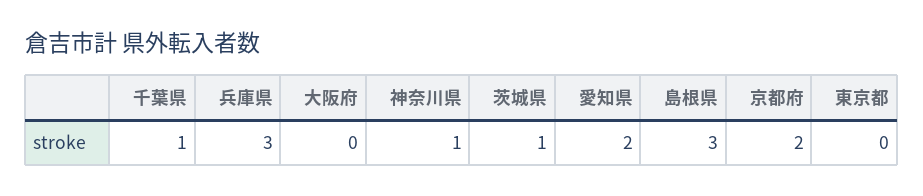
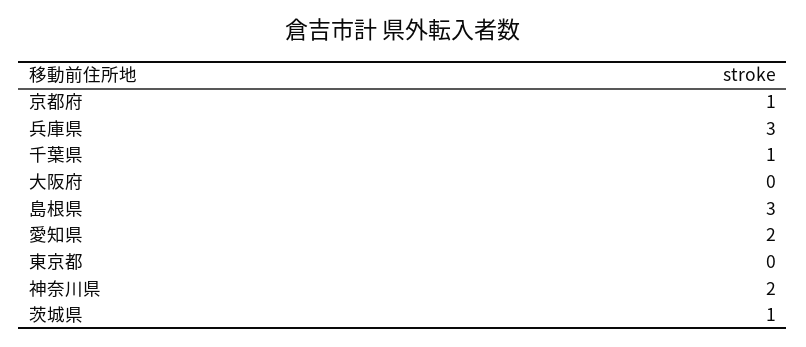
  {
    "千葉県": 1,
    "兵庫県": 3,
    "大阪府": 0,
-   "神奈川県": 1,
+   "神奈川県": 2,
    "茨城県": 1,
    "愛知県": 2,
    "島根県": 3,
-   "京都府": 2,
+   "京都府": 1,
    "東京都": 0
  }

